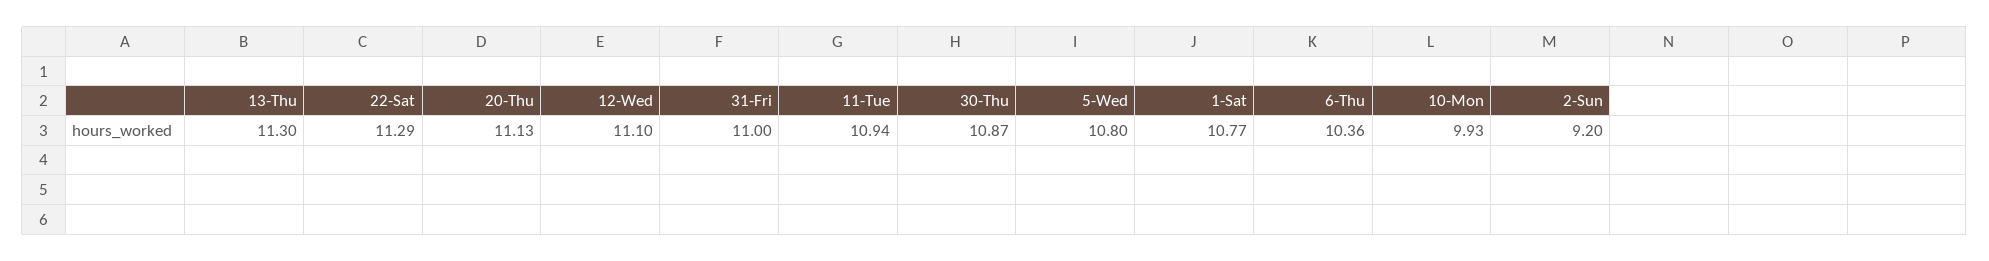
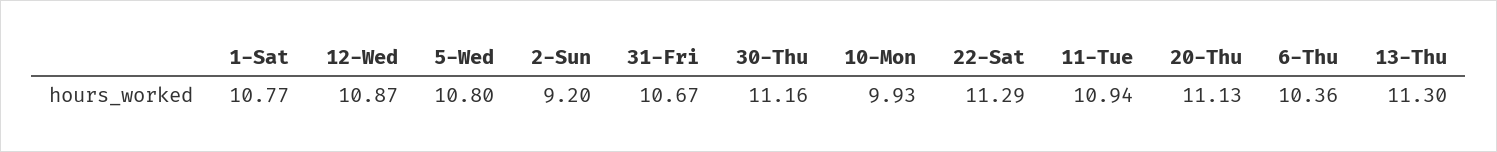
  {
    "13-Thu": 11.3,
    "22-Sat": 11.29,
    "20-Thu": 11.13,
-   "12-Wed": 11.1,
+   "12-Wed": 10.87,
-   "31-Fri": 11,
+   "31-Fri": 10.67,
    "11-Tue": 10.94,
-   "30-Thu": 10.87,
+   "30-Thu": 11.16,
    "5-Wed": 10.8,
    "1-Sat": 10.77,
    "6-Thu": 10.36,
    "10-Mon": 9.93,
    "2-Sun": 9.2
  }

